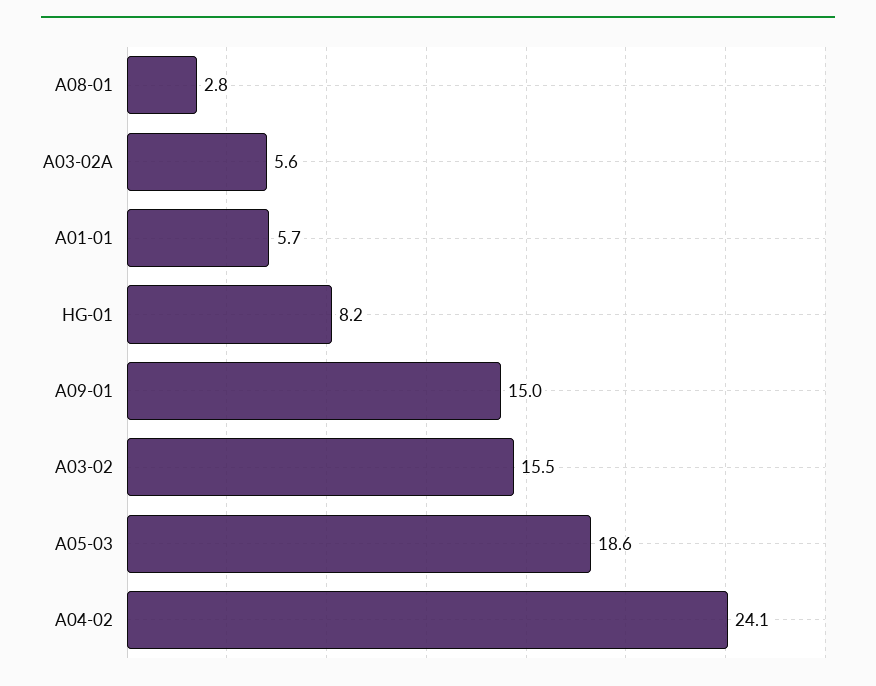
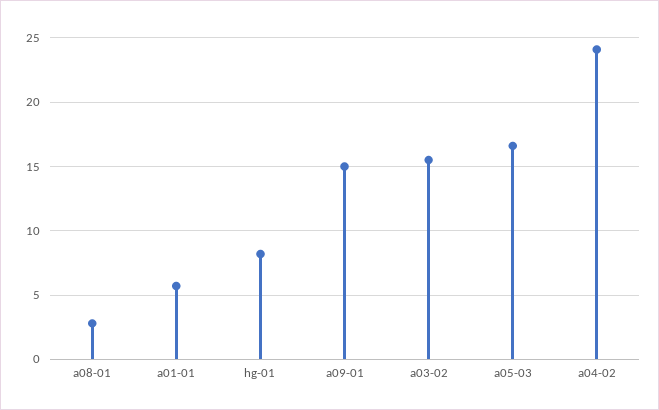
  {
    "A08-01": 2.8,
-   "A03-02A": 5.6,
    "A01-01": 5.7,
    "HG-01": 8.2,
    "A09-01": 15,
    "A03-02": 15.5,
-   "A05-03": 18.6,
+   "A05-03": 16.5,
    "A04-02": 24.1
  }

